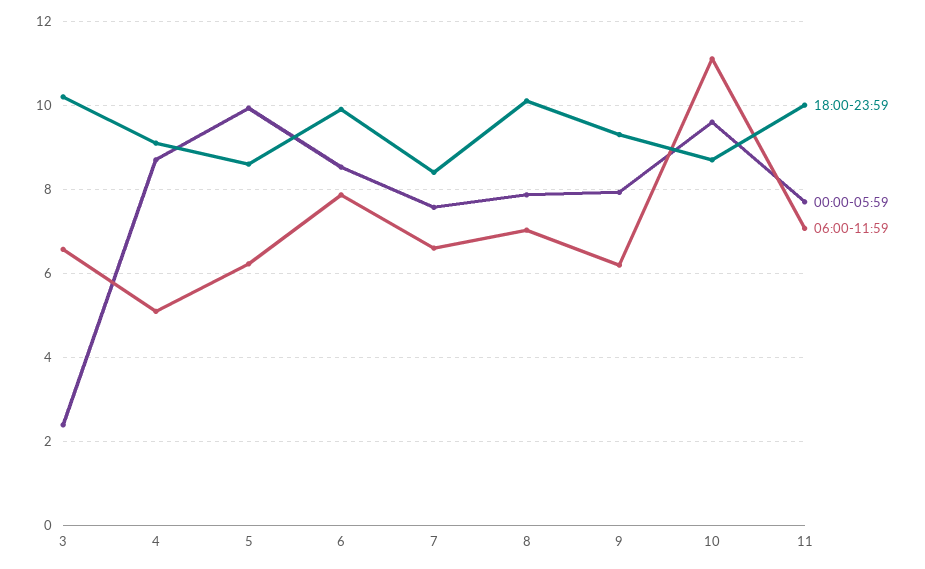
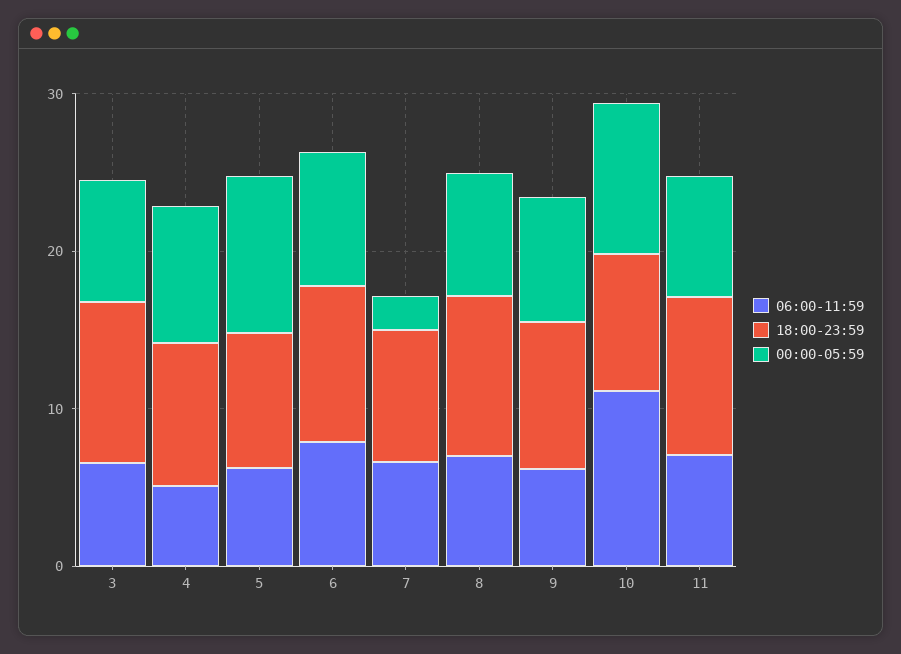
  {
    "18:00-23:59": {
      "3": 10.2,
      "4": 9.2,
      "5": 8.6,
      "6": 10,
      "7": 8.4,
      "8": 10.2,
      "9": 9.4,
      "10": 8.8,
      "11": 10
    },
    "00:00-05:59": {
-     "3": 2.4,
+     "3": 8,
      "4": 8.8,
      "5": 10,
      "6": 8.6,
-     "7": 7.6,
+     "7": 2,
      "8": 7.8,
      "9": 8,
      "10": 9.6,
      "11": 7.8
    },
    "06:00-11:59": {
      "3": 6.6,
      "4": 5.2,
      "5": 6.2,
      "6": 7.8,
      "7": 6.6,
      "8": 7,
      "9": 6.2,
      "10": 11.2,
      "11": 7
    }
  }

